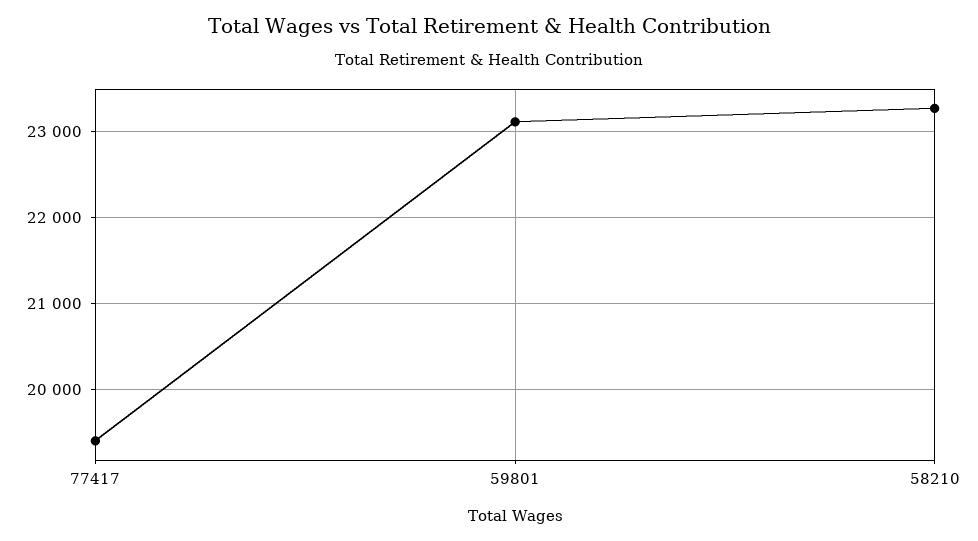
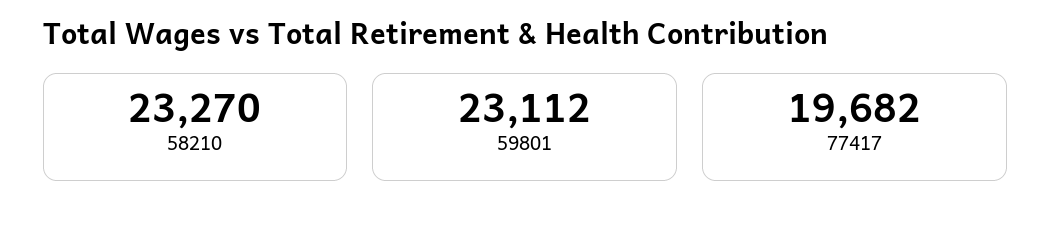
  {
-   "77417": 19400,
+   "77417": 19682,
    "59801": 23112,
    "58210": 23270
  }

